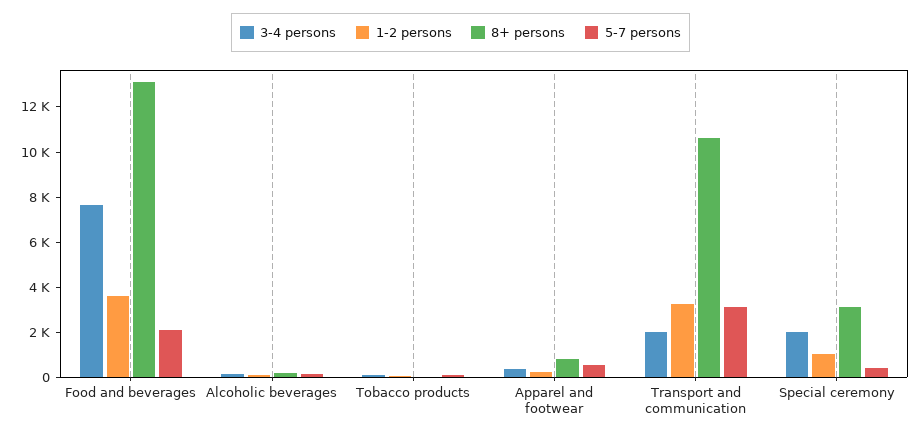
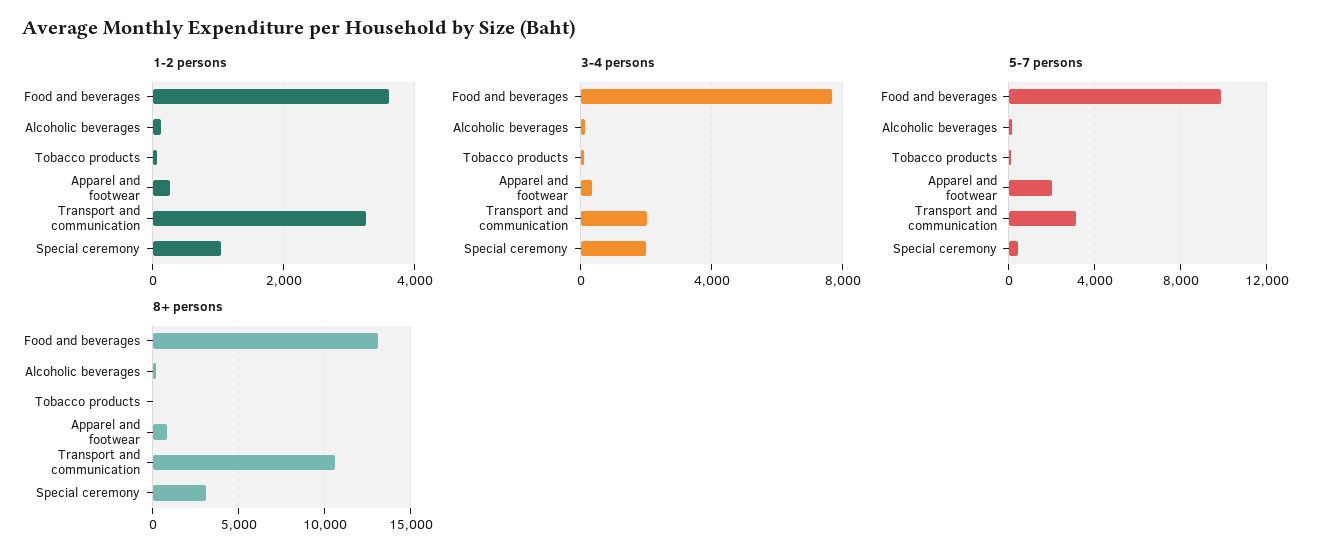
  {
    "3-4 persons": {
      "Food and beverages": 7500,
      "Alcoholic beverages": 0,
      "Tobacco products": 0,
      "Apparel and footwear": 500,
      "Transport and communication": 2000,
      "Special ceremony": 2000
    },
    "1-2 persons": {
      "Food and beverages": 3600,
      "Alcoholic beverages": 200,
      "Tobacco products": 0,
      "Apparel and footwear": 200,
      "Transport and communication": 3200,
      "Special ceremony": 1000
    },
    "8+ persons": {
      "Food and beverages": 13000,
      "Alcoholic beverages": 0,
      "Tobacco products": 0,
      "Apparel and footwear": 1000,
      "Transport and communication": 10500,
      "Special ceremony": 3000
    },
    "5-7 persons": {
-     "Food and beverages": 2000,
+     "Food and beverages": 10000,
      "Alcoholic beverages": 0,
      "Tobacco products": 0,
-     "Apparel and footwear": 500,
+     "Apparel and footwear": 2000,
      "Transport and communication": 3000,
      "Special ceremony": 500
    }
  }

